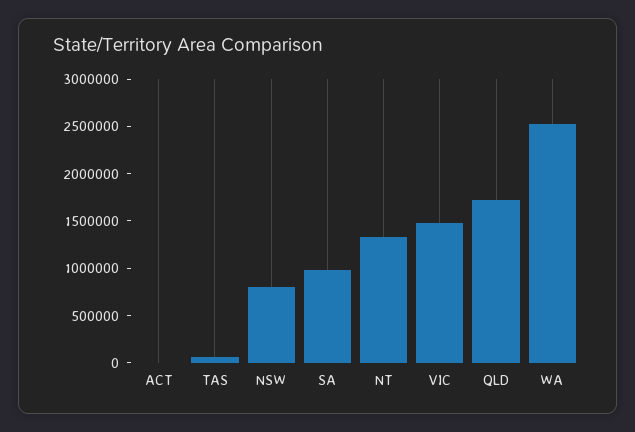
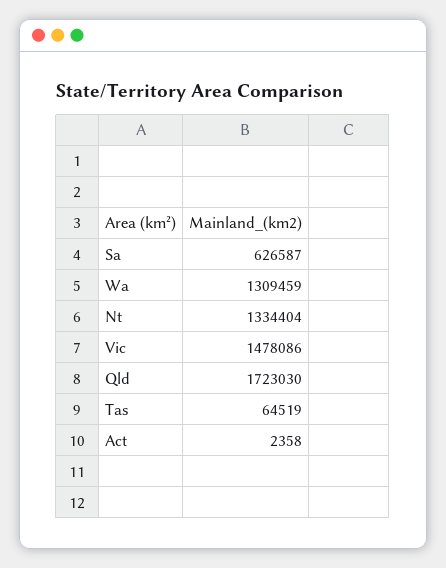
  {
    "ACT": 2358,
    "TAS": 64519,
-   "NSW": 800000,
-   "SA": 1000000,
+   "SA": 626587,
    "NT": 1334404,
    "VIC": 1478086,
    "QLD": 1723030,
-   "WA": 2500000
+   "WA": 1309459
  }

